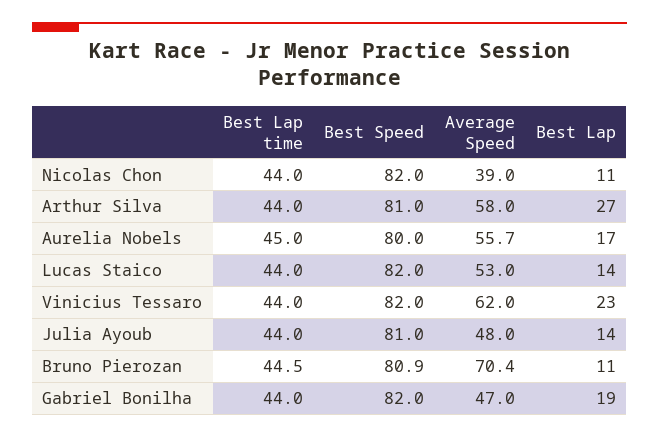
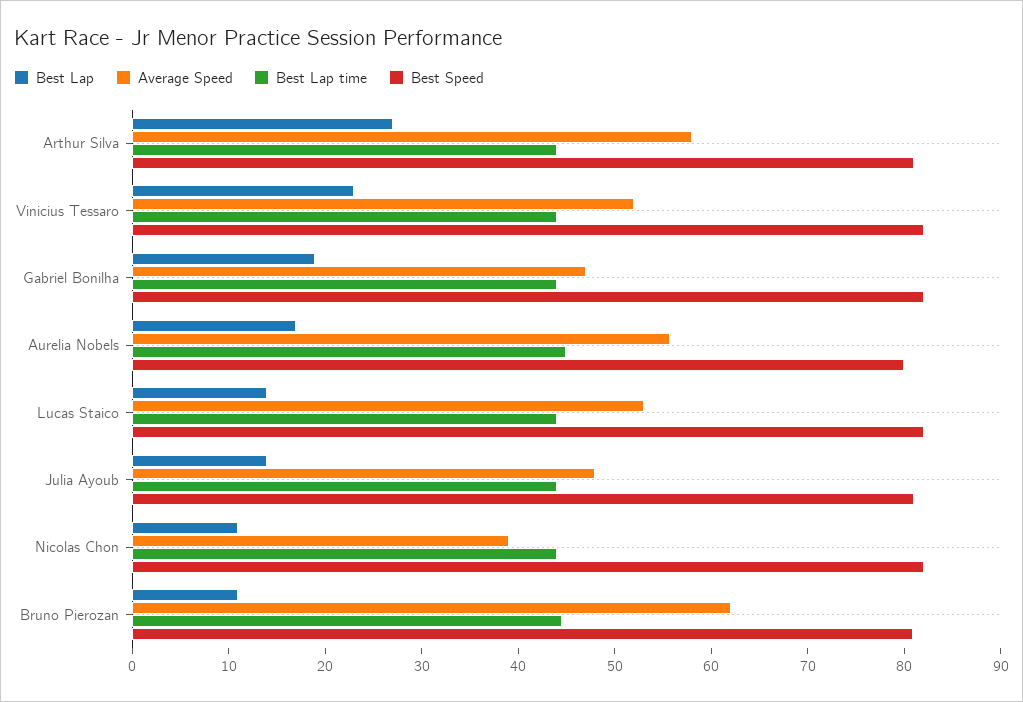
  {
    "Best Lap time": {
      "Nicolas Chon": 44,
      "Arthur Silva": 44,
      "Aurelia Nobels": 45,
      "Lucas Staico": 44,
      "Vinicius Tessaro": 44,
      "Julia Ayoub": 44,
      "Bruno Pierozan": 44.5,
      "Gabriel Bonilha": 44
    },
    "Best Speed": {
      "Nicolas Chon": 82,
      "Arthur Silva": 81,
      "Aurelia Nobels": 80,
      "Lucas Staico": 82,
      "Vinicius Tessaro": 82,
      "Julia Ayoub": 81,
      "Bruno Pierozan": 80.9,
      "Gabriel Bonilha": 82
    },
    "Average Speed": {
      "Nicolas Chon": 39,
      "Arthur Silva": 58,
      "Aurelia Nobels": 55.7,
      "Lucas Staico": 53,
-     "Vinicius Tessaro": 62,
+     "Vinicius Tessaro": 52,
      "Julia Ayoub": 48,
-     "Bruno Pierozan": 70.4,
+     "Bruno Pierozan": 62,
      "Gabriel Bonilha": 47
    },
    "Best Lap": {
      "Nicolas Chon": 11,
      "Arthur Silva": 27,
      "Aurelia Nobels": 17,
      "Lucas Staico": 14,
      "Vinicius Tessaro": 23,
      "Julia Ayoub": 14,
      "Bruno Pierozan": 11,
      "Gabriel Bonilha": 19
    }
  }

